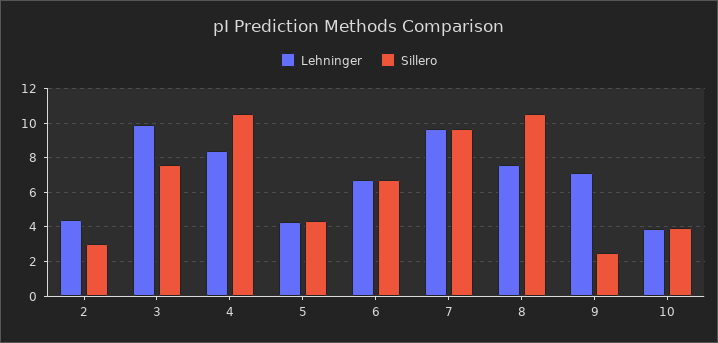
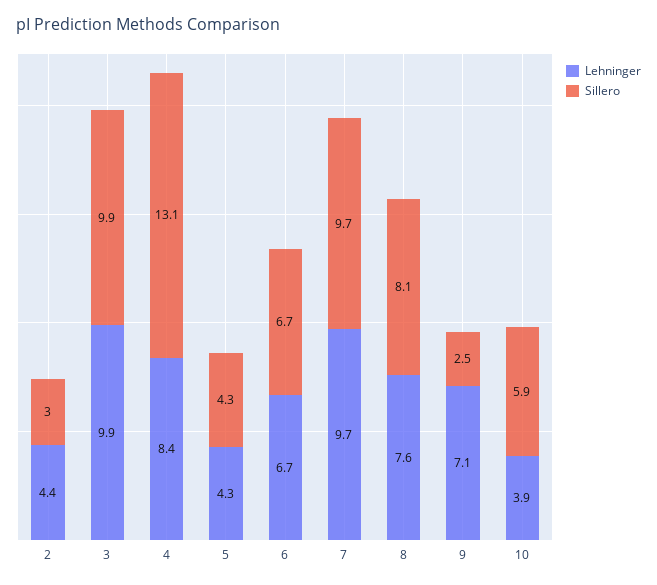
  {
    "Lehninger": {
      "2": 4.4,
      "3": 9.9,
      "4": 8.4,
      "5": 4.3,
      "6": 6.7,
      "7": 9.7,
      "8": 7.6,
      "9": 7.1,
      "10": 3.9
    },
    "Sillero": {
      "2": 3,
-     "3": 7.5,
+     "3": 9.9,
-     "4": 10.5,
+     "4": 13.1,
      "5": 4.3,
      "6": 6.7,
      "7": 9.7,
-     "8": 10.5,
+     "8": 8.1,
      "9": 2.5,
-     "10": 4
+     "10": 5.9
    }
  }

